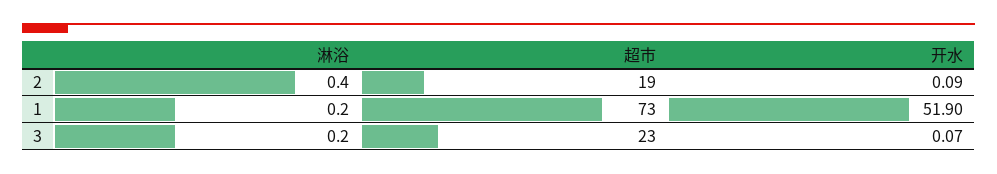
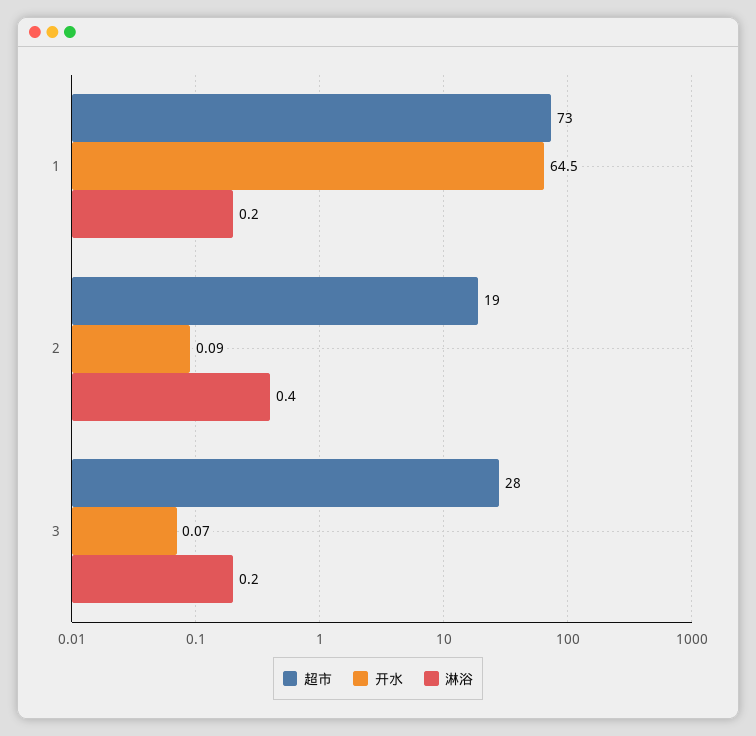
  {
    "淋浴": {
      "2": 0.4,
      "1": 0.2,
      "3": 0.2
    },
    "超市": {
      "2": 19,
      "1": 73,
-     "3": 23
+     "3": 28
    },
    "开水": {
      "2": 0.09,
-     "1": 51.9,
+     "1": 64.5,
      "3": 0.07
    }
  }

